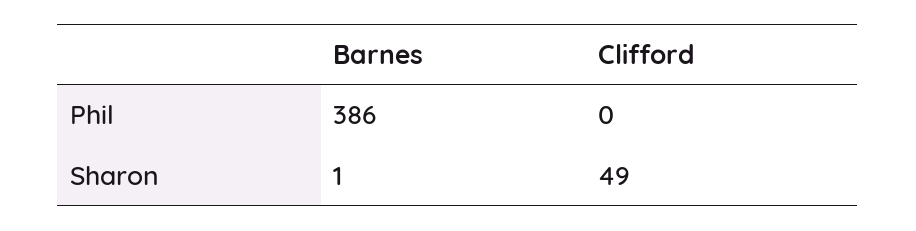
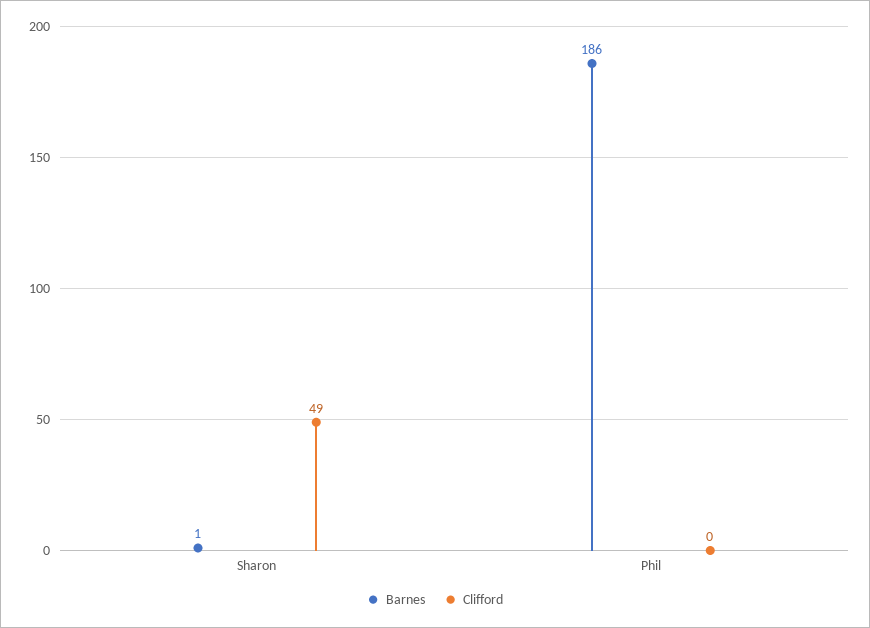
  {
    "Barnes": {
-     "Phil": 386,
+     "Phil": 186,
      "Sharon": 1
    },
    "Clifford": {
      "Phil": 0,
      "Sharon": 49
    }
  }

